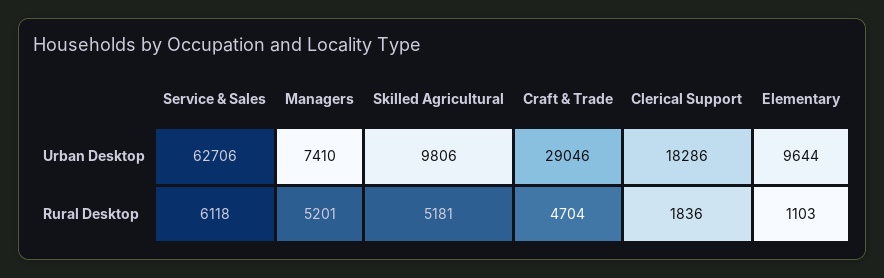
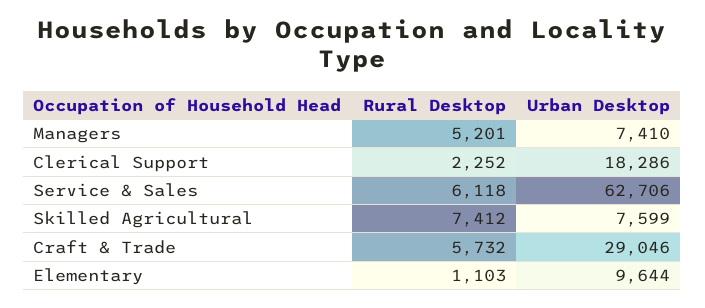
  {
    "Service & Sales": {
      "Urban Desktop": 62706,
      "Rural Desktop": 6118
    },
    "Managers": {
      "Urban Desktop": 7410,
      "Rural Desktop": 5201
    },
    "Skilled Agricultural": {
-     "Urban Desktop": 9806,
+     "Urban Desktop": 7599,
-     "Rural Desktop": 5181
+     "Rural Desktop": 7412
    },
    "Craft & Trade": {
      "Urban Desktop": 29046,
-     "Rural Desktop": 4704
+     "Rural Desktop": 5732
    },
    "Clerical Support": {
      "Urban Desktop": 18286,
-     "Rural Desktop": 1836
+     "Rural Desktop": 2252
    },
    "Elementary": {
      "Urban Desktop": 9644,
      "Rural Desktop": 1103
    }
  }

